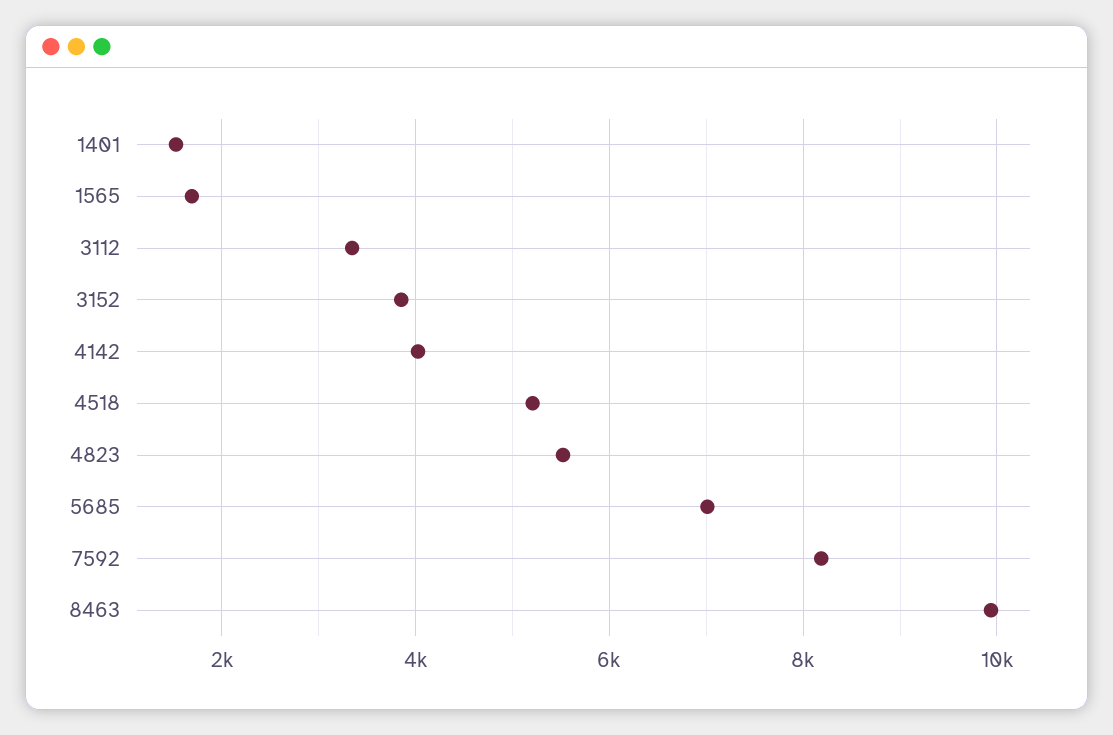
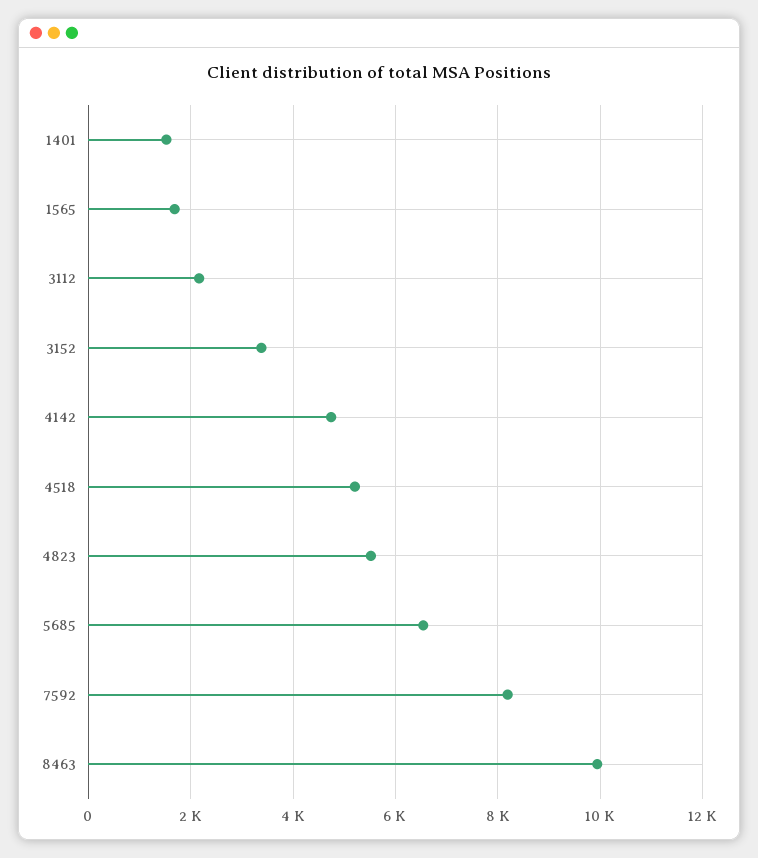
  {
    "1401": 1600,
    "1565": 1600,
-   "3112": 3400,
+   "3112": 2200,
-   "3152": 3800,
+   "3152": 3400,
-   "4142": 4000,
+   "4142": 4800,
    "4518": 5200,
    "4823": 5600,
-   "5685": 7000,
+   "5685": 6600,
    "7592": 8200,
    "8463": 10000
  }

